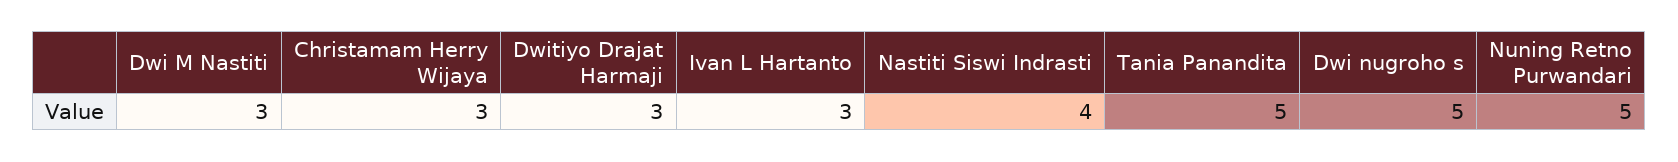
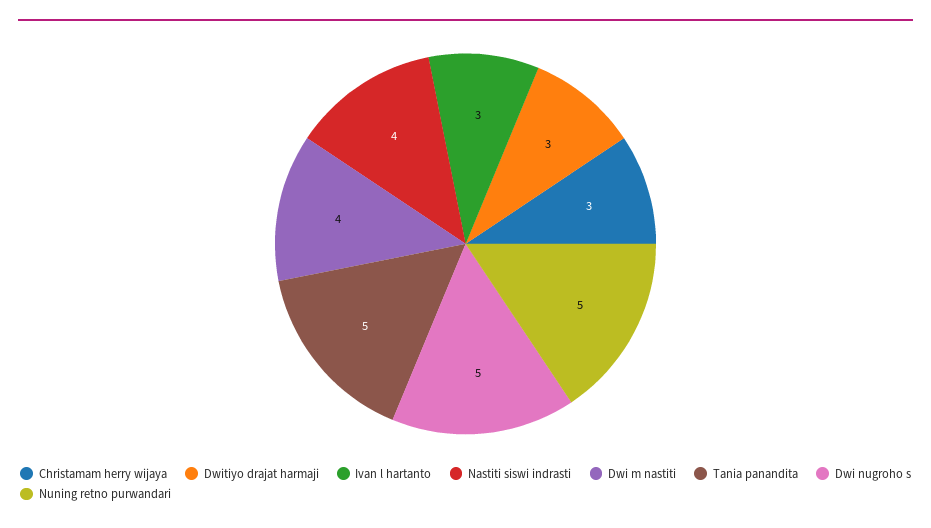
  {
-   "Dwi M Nastiti": 3,
+   "Dwi M Nastiti": 4,
    "Christamam Herry Wijaya": 3,
    "Dwitiyo Drajat Harmaji": 3,
    "Ivan L Hartanto": 3,
    "Nastiti Siswi Indrasti": 4,
    "Tania Panandita": 5,
    "Dwi nugroho s": 5,
    "Nuning Retno Purwandari": 5
  }

